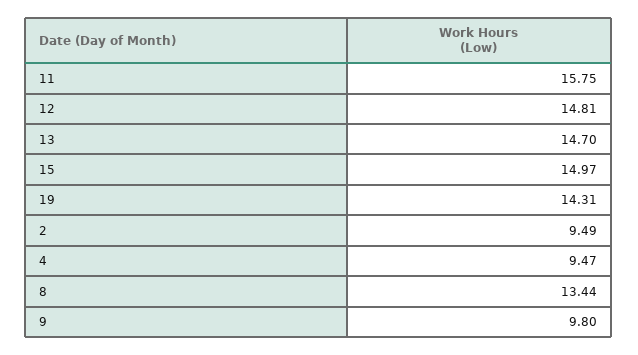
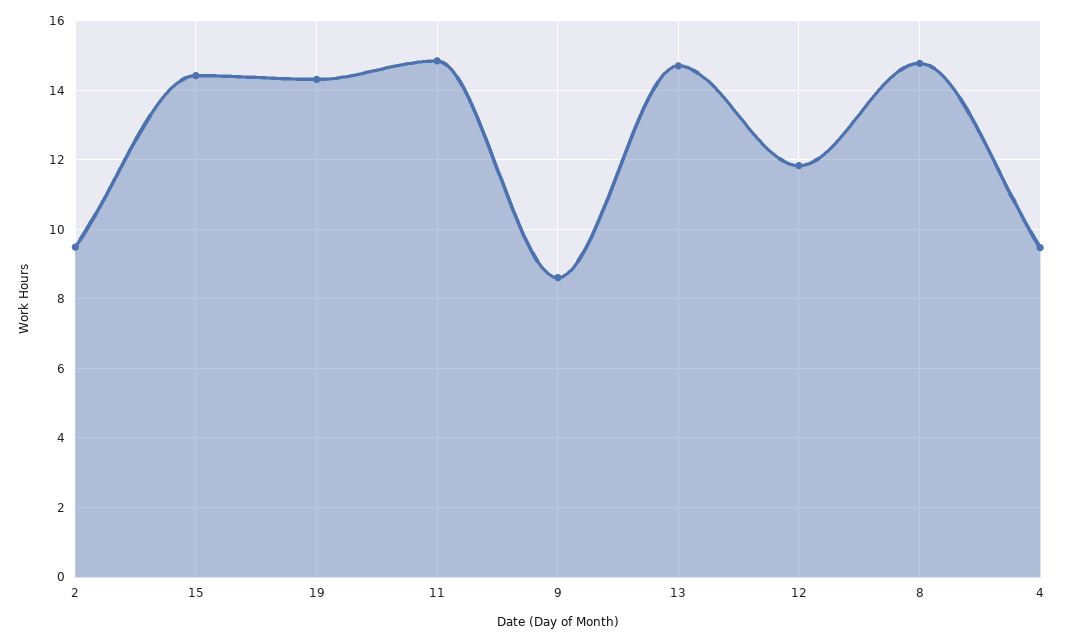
  {
-   "11": 15.75,
+   "11": 14.8,
-   "12": 14.81,
+   "12": 11.8,
    "13": 14.7,
-   "15": 14.97,
+   "15": 14.4,
    "19": 14.31,
    "2": 9.49,
    "4": 9.47,
-   "8": 13.44,
+   "8": 14.8,
-   "9": 9.8
+   "9": 8.6
  }

